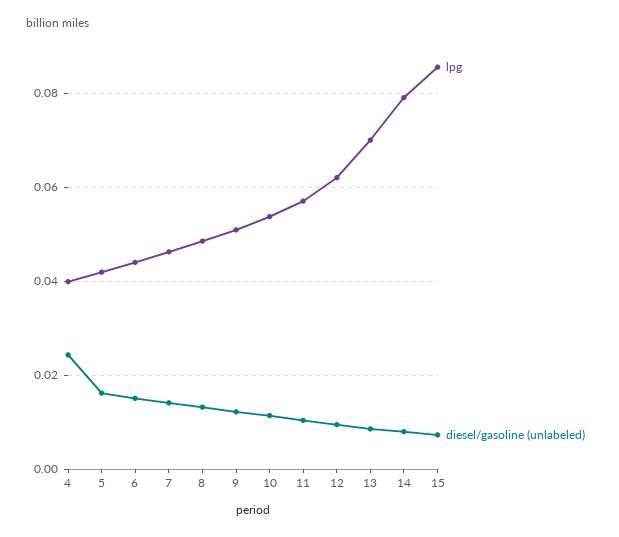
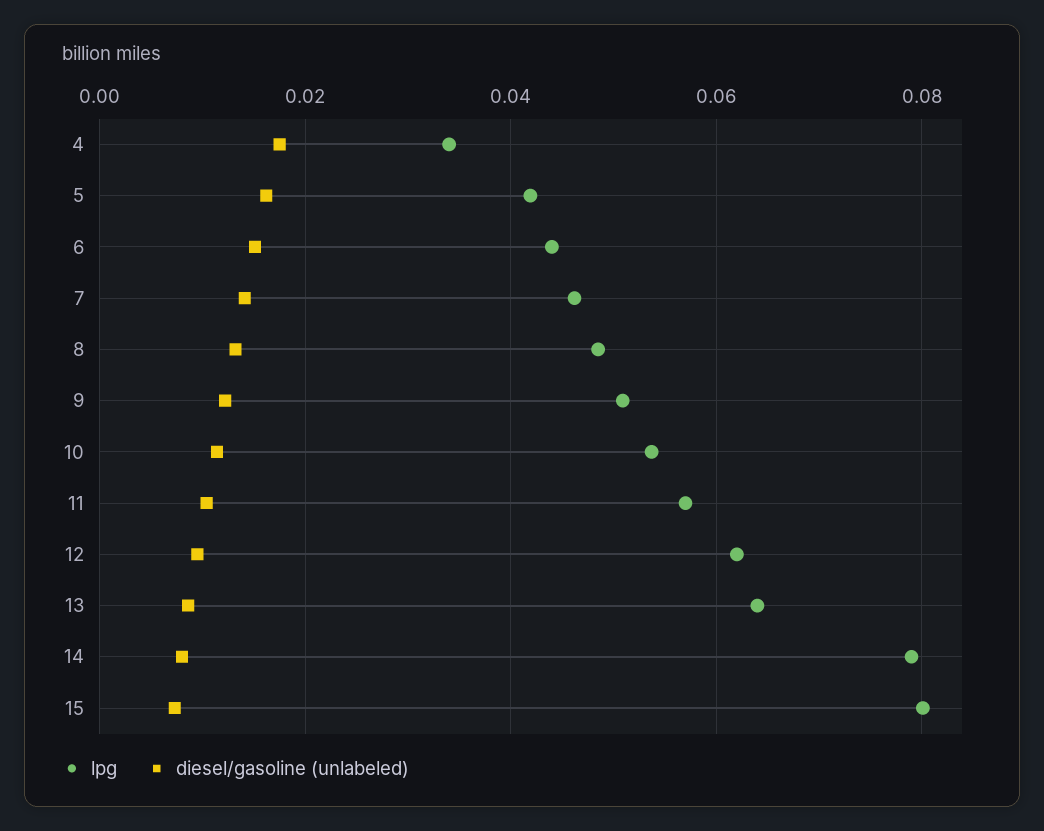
  {
    "lpg": {
-     "4": 0.04,
+     "4": 0.034,
      "5": 0.042,
      "6": 0.044,
      "7": 0.046,
      "8": 0.048,
      "9": 0.05,
      "10": 0.054,
      "11": 0.058,
      "12": 0.062,
-     "13": 0.07,
+     "13": 0.064,
      "14": 0.08,
-     "15": 0.086
+     "15": 0.08
    },
    "diesel/gasoline (unlabeled)": {
-     "4": 0.024,
+     "4": 0.018,
      "5": 0.016,
      "6": 0.016,
      "7": 0.014,
      "8": 0.014,
      "9": 0.012,
      "10": 0.012,
      "11": 0.01,
      "12": 0.01,
      "13": 0.008,
      "14": 0.008,
      "15": 0.008
    }
  }

